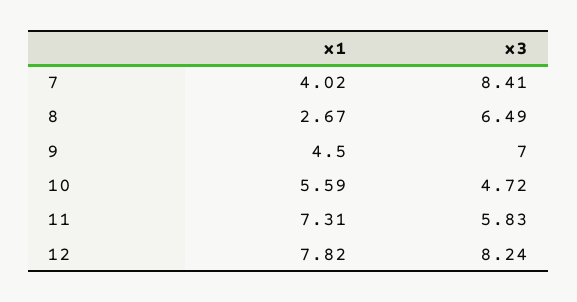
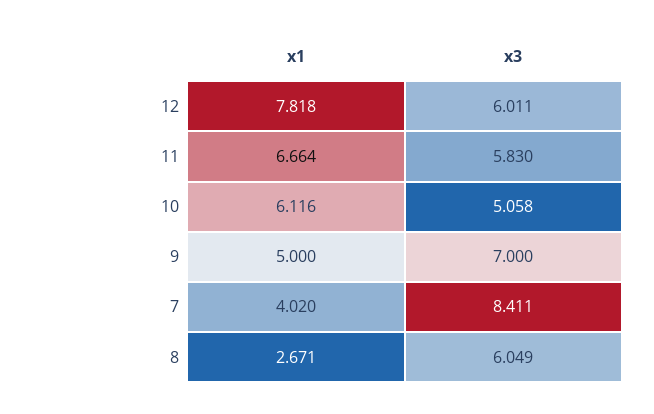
  {
    "x1": {
      "7": 4.02,
      "8": 2.671,
-     "9": 4.5,
+     "9": 5,
-     "10": 5.59,
+     "10": 6.116,
-     "11": 7.31,
+     "11": 6.664,
      "12": 7.818
    },
    "x3": {
      "7": 8.411,
-     "8": 6.49,
+     "8": 6.049,
      "9": 7,
-     "10": 4.72,
+     "10": 5.058,
      "11": 5.83,
-     "12": 8.24
+     "12": 6.011
    }
  }

